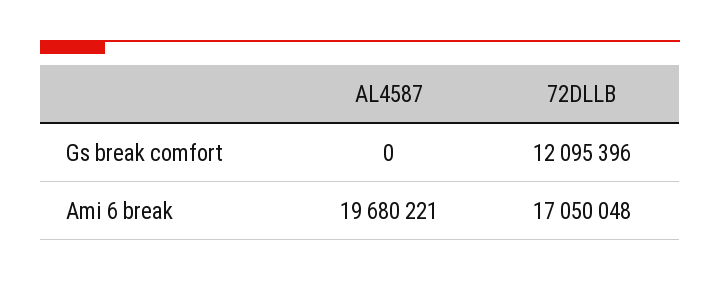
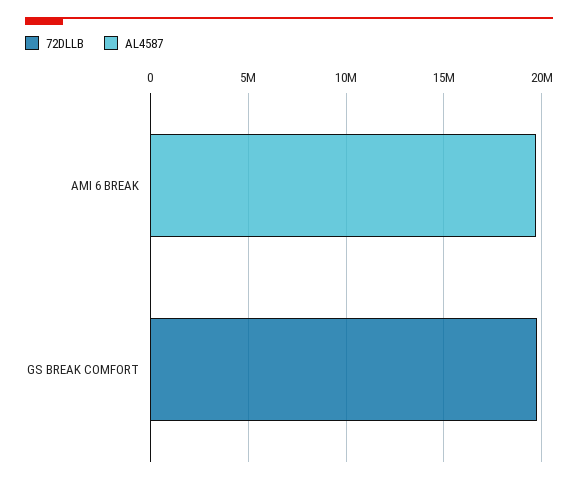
  {
    "AL4587": {
      "Gs break comfort": 0,
      "Ami 6 break": 19680221
    },
    "72DLLB": {
-     "Gs break comfort": 12095396,
+     "Gs break comfort": 20000000,
-     "Ami 6 break": 17050048
+     "Ami 6 break": 0
    }
  }

